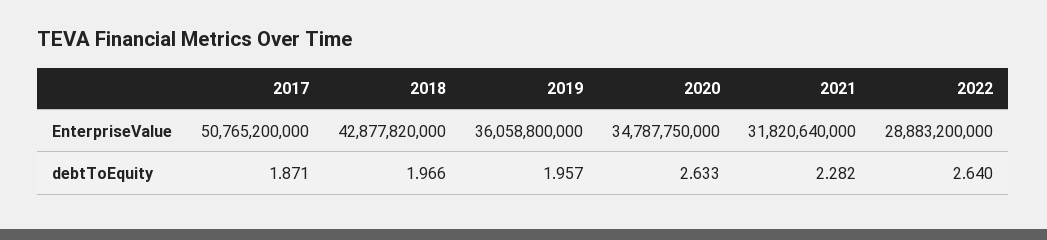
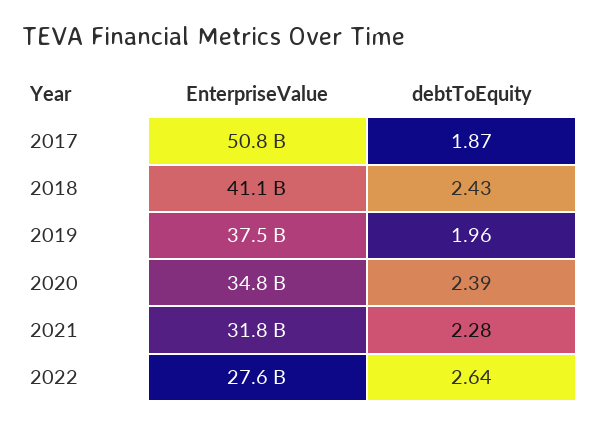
  {
    "2017": {
      "EnterpriseValue": 50765200000,
      "debtToEquity": 1.871
    },
    "2018": {
-     "EnterpriseValue": 42877820000,
+     "EnterpriseValue": 41100000000,
-     "debtToEquity": 1.966
+     "debtToEquity": 2.43
    },
    "2019": {
-     "EnterpriseValue": 36058800000,
+     "EnterpriseValue": 37500000000,
      "debtToEquity": 1.957
    },
    "2020": {
      "EnterpriseValue": 34787750000,
-     "debtToEquity": 2.633
+     "debtToEquity": 2.39
    },
    "2021": {
      "EnterpriseValue": 31820640000,
      "debtToEquity": 2.282
    },
    "2022": {
-     "EnterpriseValue": 28883200000,
+     "EnterpriseValue": 27600000000,
      "debtToEquity": 2.64
    }
  }

